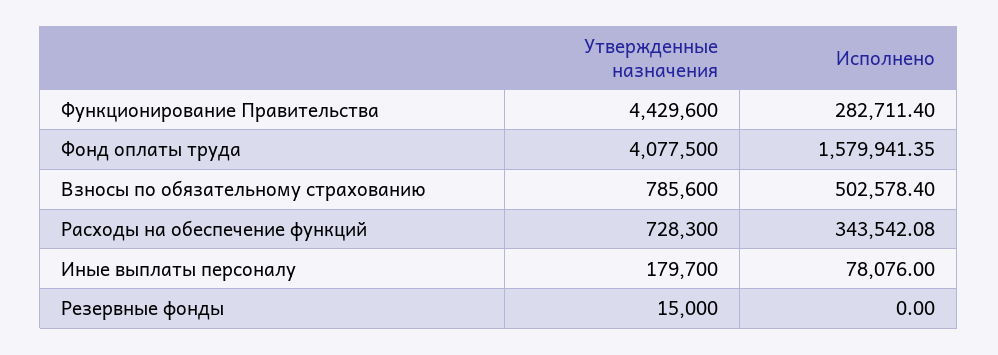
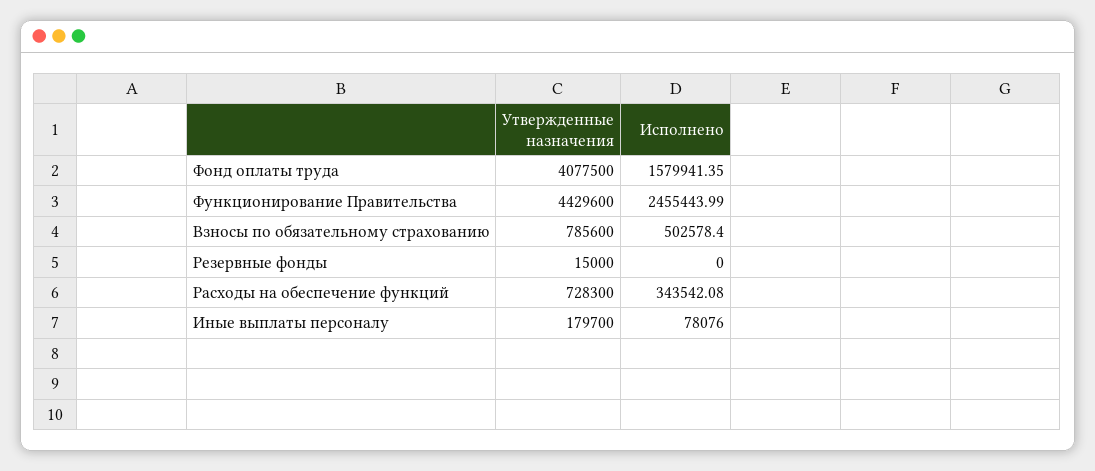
  {
    "Утвержденные назначения": {
      "Функционирование Правительства": 4429600,
      "Фонд оплаты труда": 4077500,
      "Взносы по обязательному страхованию": 785600,
      "Расходы на обеспечение функций": 728300,
      "Иные выплаты персоналу": 179700,
      "Резервные фонды": 15000
    },
    "Исполнено": {
-     "Функционирование Правительства": 282711.4,
+     "Функционирование Правительства": 2455443.99,
      "Фонд оплаты труда": 1579941.35,
      "Взносы по обязательному страхованию": 502578.4,
      "Расходы на обеспечение функций": 343542.08,
      "Иные выплаты персоналу": 78076,
      "Резервные фонды": 0
    }
  }

